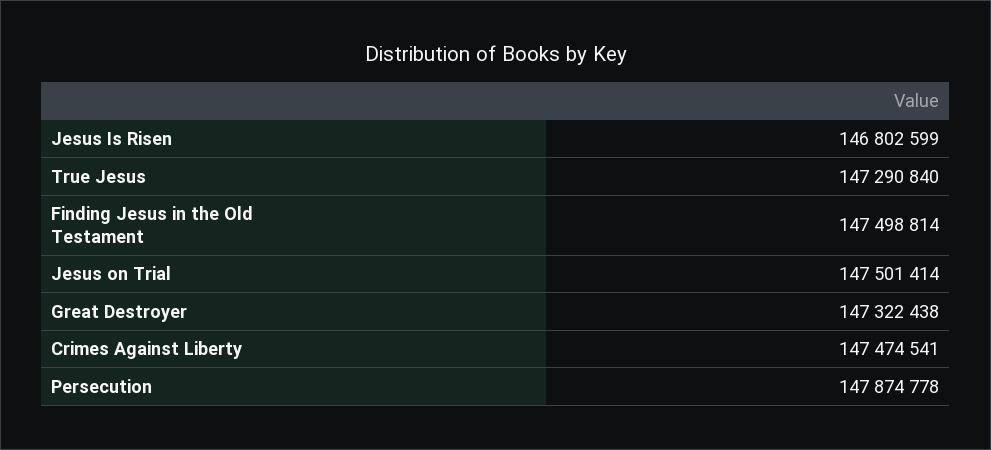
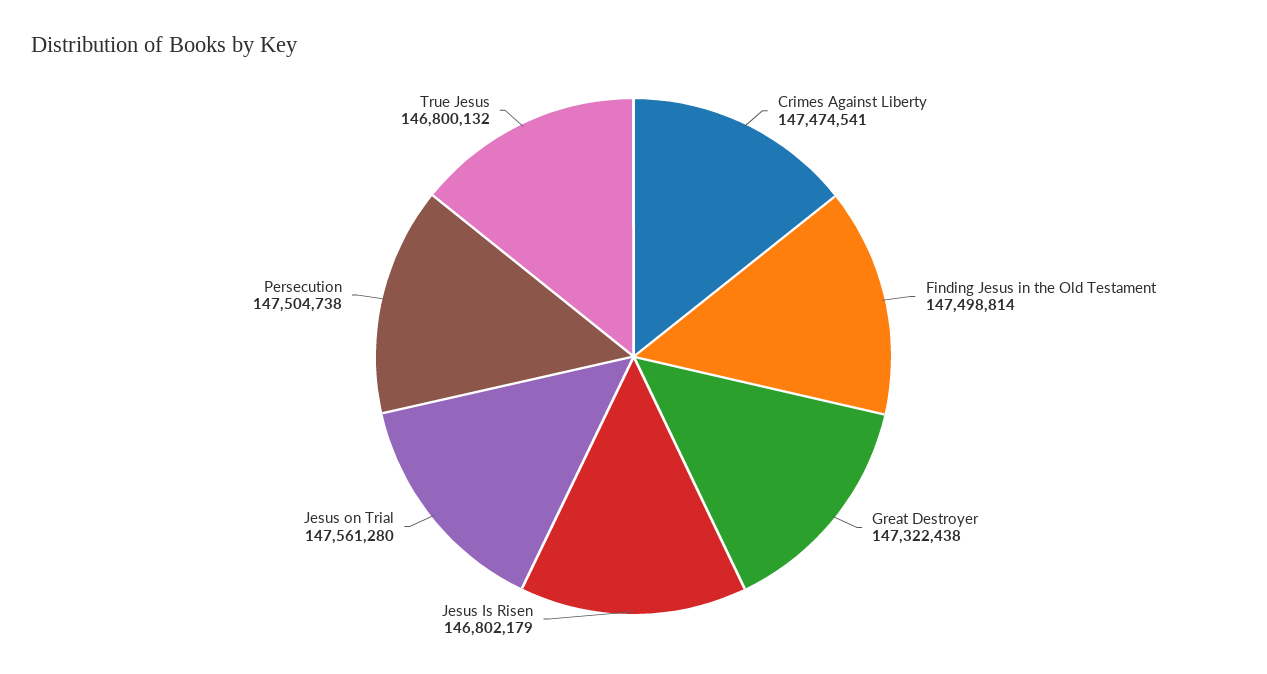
  {
-   "Jesus Is Risen": 146802599,
+   "Jesus Is Risen": 146802179,
-   "True Jesus": 147290840,
+   "True Jesus": 146800132,
    "Finding Jesus in the Old Testament": 147498814,
-   "Jesus on Trial": 147501414,
+   "Jesus on Trial": 147561280,
    "Great Destroyer": 147322438,
    "Crimes Against Liberty": 147474541,
-   "Persecution": 147874778
+   "Persecution": 147504738
  }

